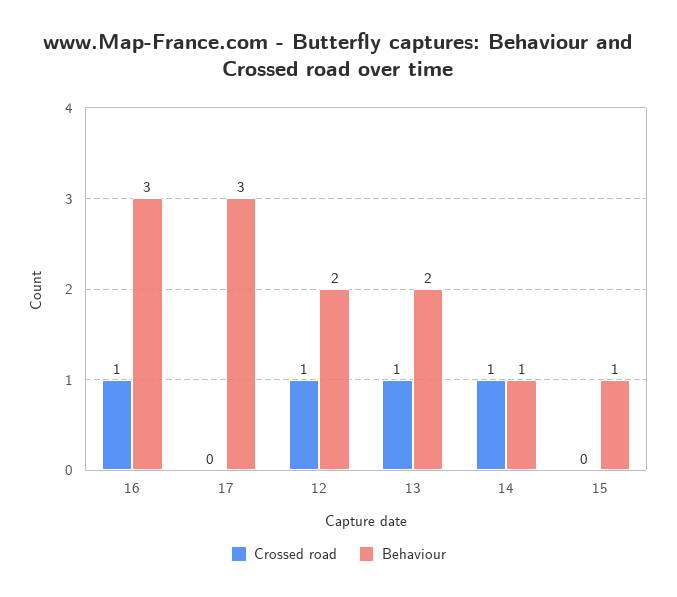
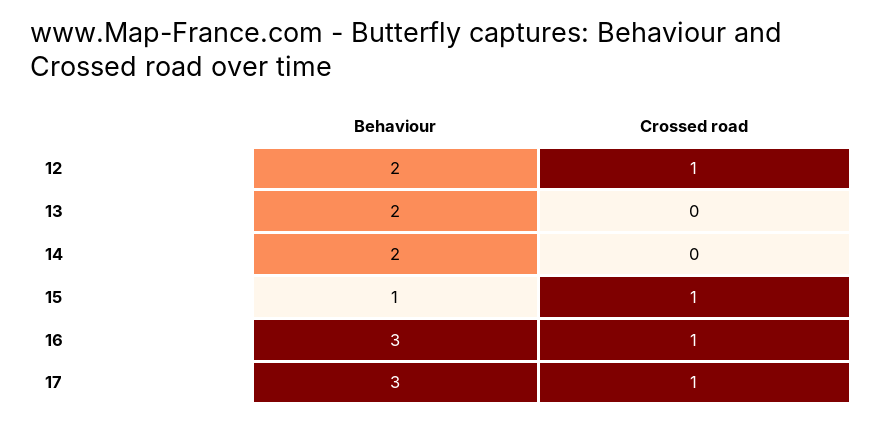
  {
    "Crossed road": {
      "16": 1,
-     "17": 0,
+     "17": 1,
      "12": 1,
-     "13": 1,
+     "13": 0,
-     "14": 1,
+     "14": 0,
-     "15": 0
+     "15": 1
    },
    "Behaviour": {
      "16": 3,
      "17": 3,
      "12": 2,
      "13": 2,
-     "14": 1,
+     "14": 2,
      "15": 1
    }
  }

